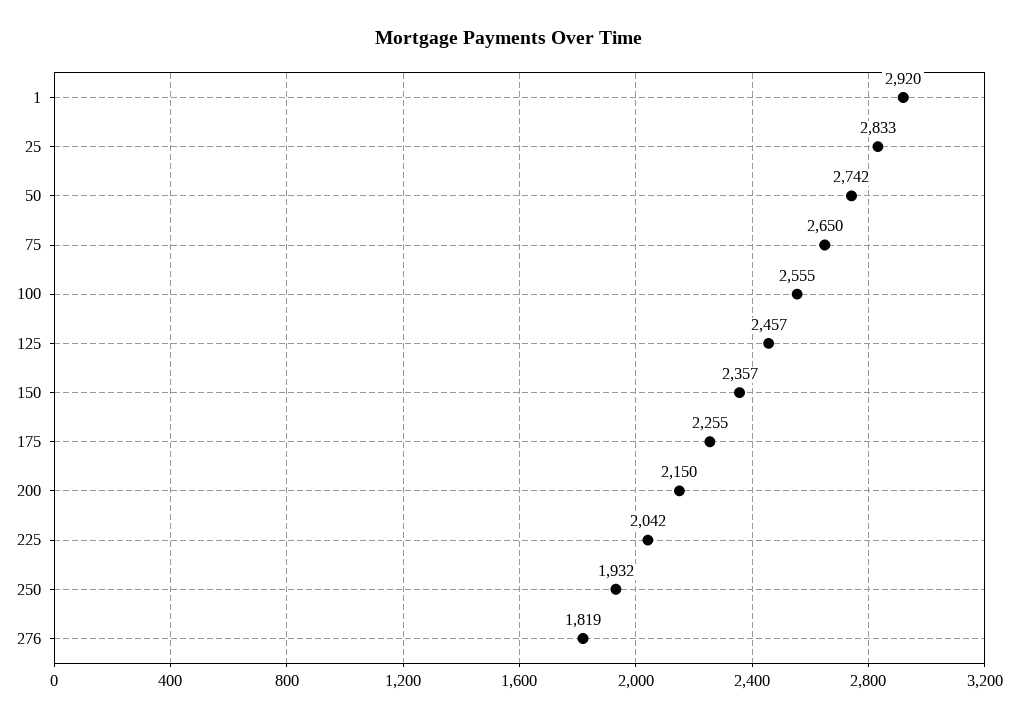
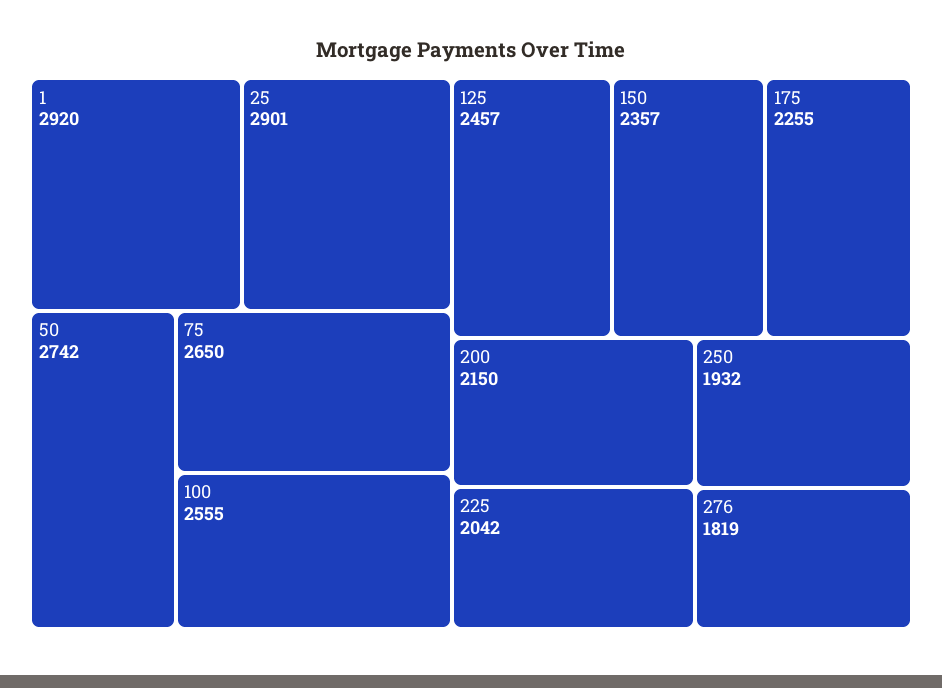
  {
    "1": 2920,
-   "25": 2833,
+   "25": 2901,
    "50": 2742,
    "75": 2650,
    "100": 2555,
    "125": 2457,
    "150": 2357,
    "175": 2255,
    "200": 2150,
    "225": 2042,
    "250": 1932,
    "276": 1819
  }

